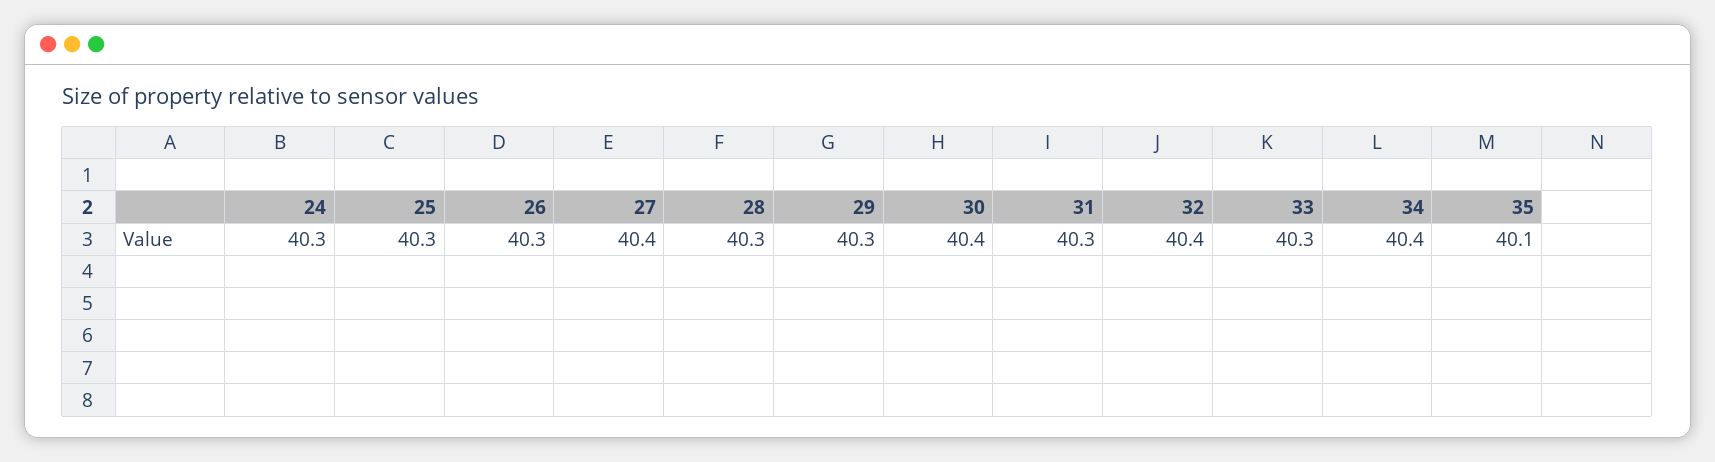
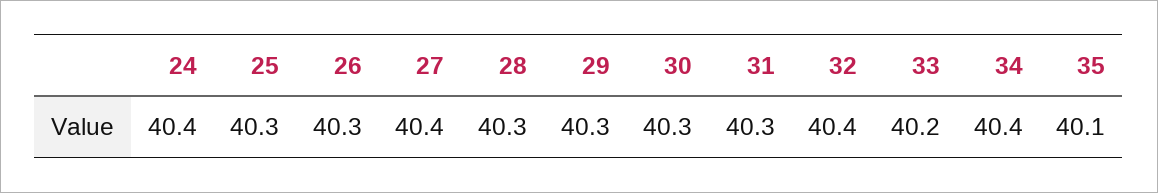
  {
-   "24": 40.3,
+   "24": 40.4,
    "25": 40.3,
    "26": 40.3,
    "27": 40.4,
    "28": 40.3,
    "29": 40.3,
-   "30": 40.4,
+   "30": 40.3,
    "31": 40.3,
    "32": 40.4,
-   "33": 40.3,
+   "33": 40.2,
    "34": 40.4,
    "35": 40.1
  }

